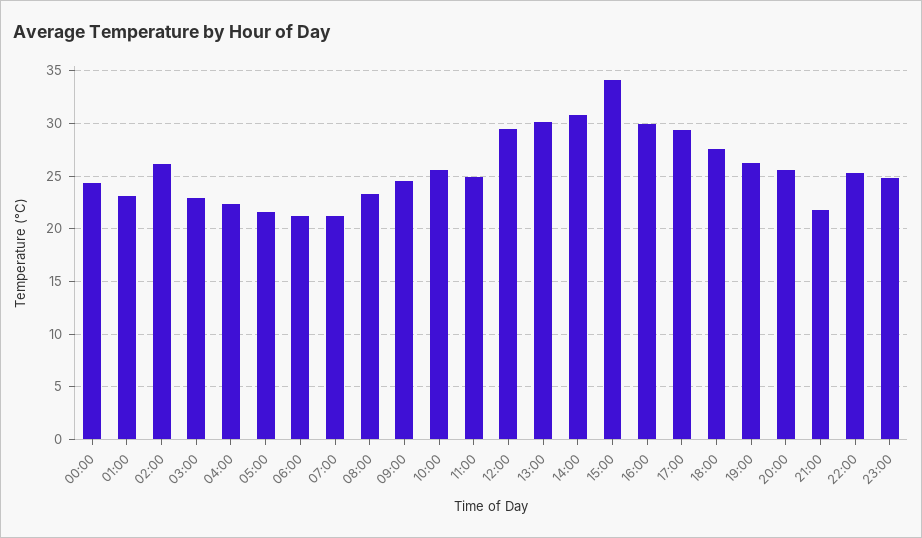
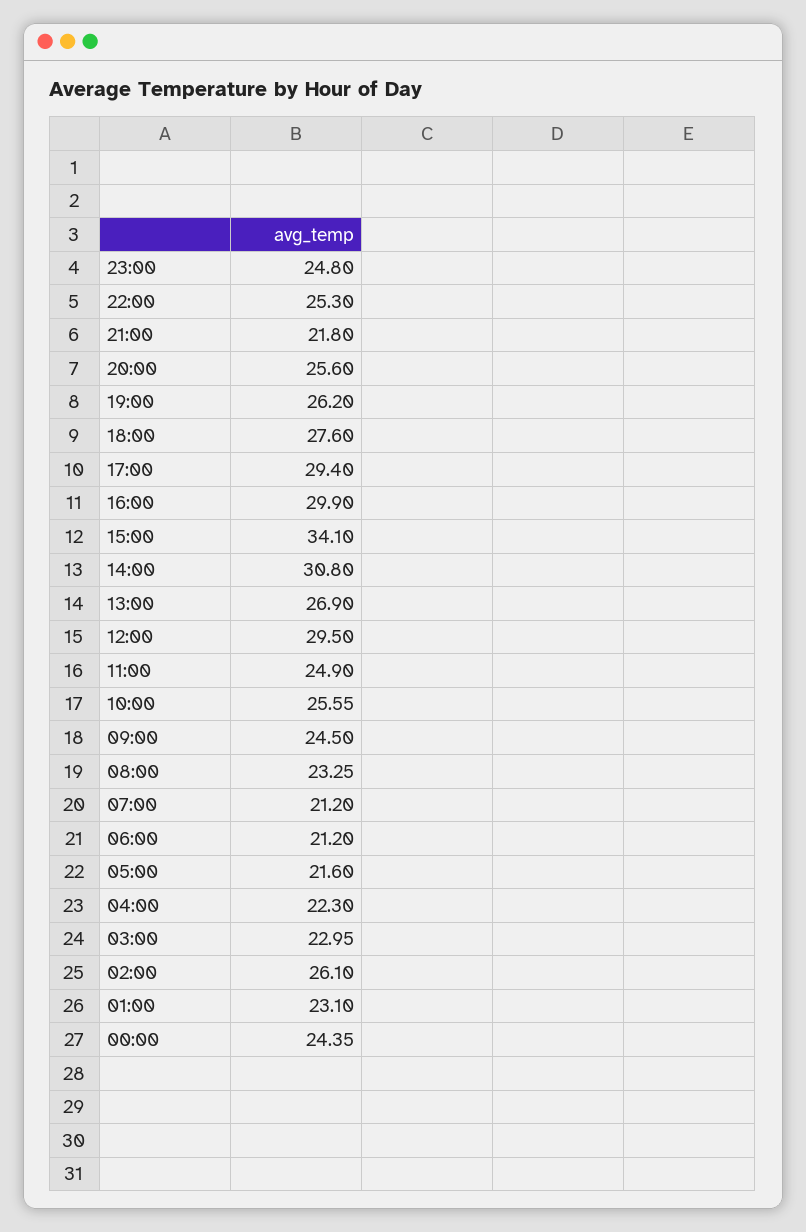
  {
    "00:00": 24.35,
    "01:00": 23.1,
    "02:00": 26.1,
    "03:00": 22.95,
    "04:00": 22.3,
    "05:00": 21.6,
    "06:00": 21.2,
    "07:00": 21.2,
    "08:00": 23.25,
    "09:00": 24.5,
    "10:00": 25.55,
    "11:00": 24.9,
    "12:00": 29.5,
-   "13:00": 30,
+   "13:00": 26.9,
    "14:00": 30.8,
    "15:00": 34.1,
    "16:00": 29.9,
    "17:00": 29.4,
    "18:00": 27.6,
    "19:00": 26.2,
    "20:00": 25.6,
    "21:00": 21.8,
    "22:00": 25.3,
    "23:00": 24.8
  }

